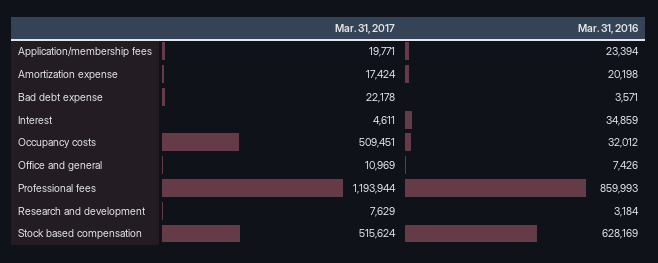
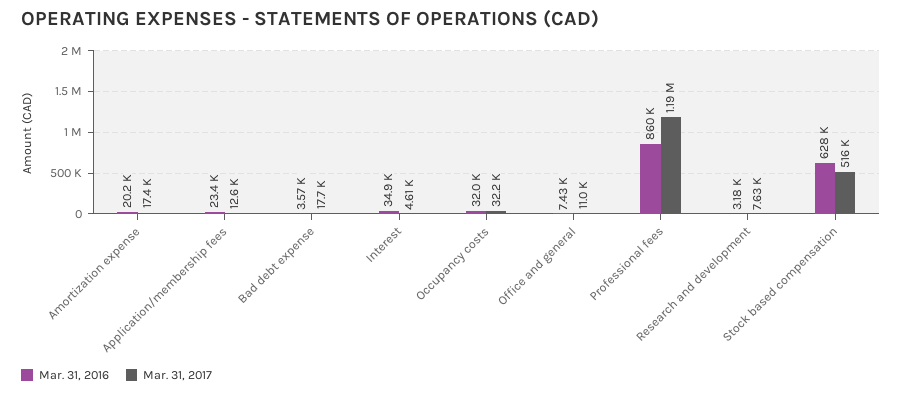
  {
    "Mar. 31, 2017": {
-     "Application/membership fees": 19771,
+     "Application/membership fees": 12600,
      "Amortization expense": 17424,
-     "Bad debt expense": 22178,
+     "Bad debt expense": 17700,
      "Interest": 4611,
-     "Occupancy costs": 509451,
+     "Occupancy costs": 32200,
      "Office and general": 10969,
      "Professional fees": 1193944,
      "Research and development": 7629,
      "Stock based compensation": 515624
    },
    "Mar. 31, 2016": {
      "Application/membership fees": 23394,
      "Amortization expense": 20198,
      "Bad debt expense": 3571,
      "Interest": 34859,
      "Occupancy costs": 32012,
      "Office and general": 7426,
      "Professional fees": 859993,
      "Research and development": 3184,
      "Stock based compensation": 628169
    }
  }

